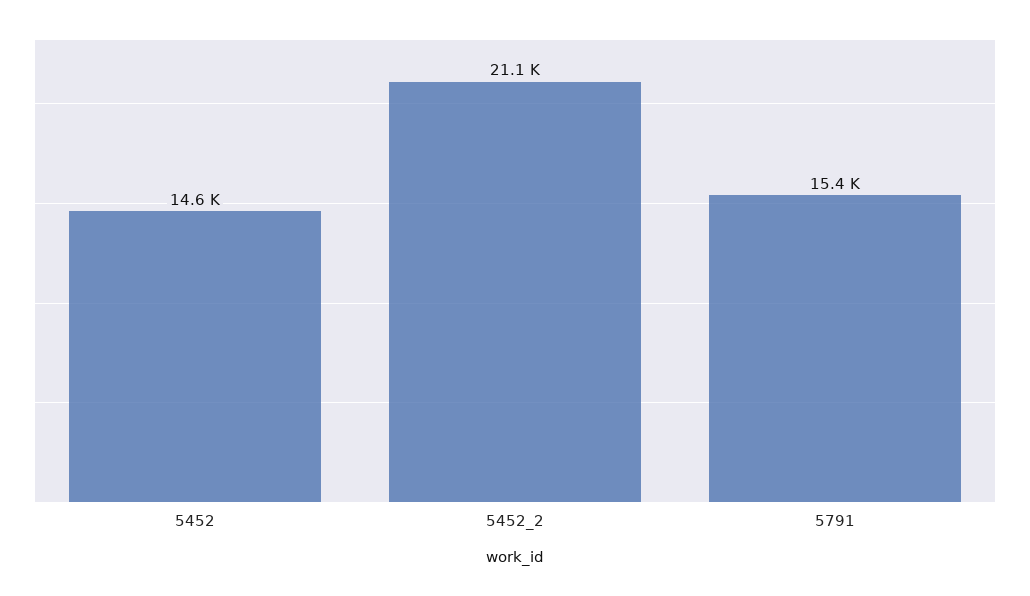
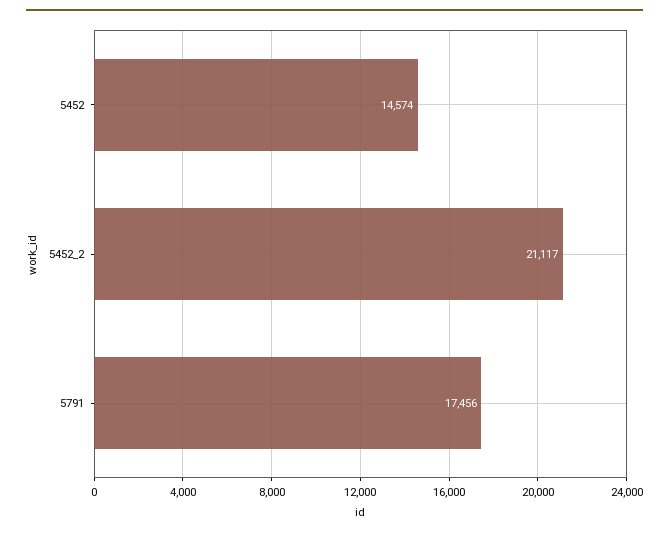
  {
    "5452": 14574,
    "5452_2": 21117,
-   "5791": 15400
+   "5791": 17456
  }

